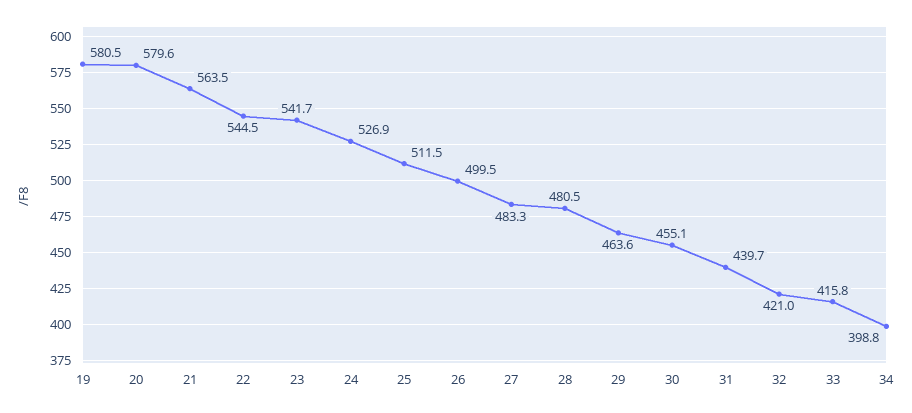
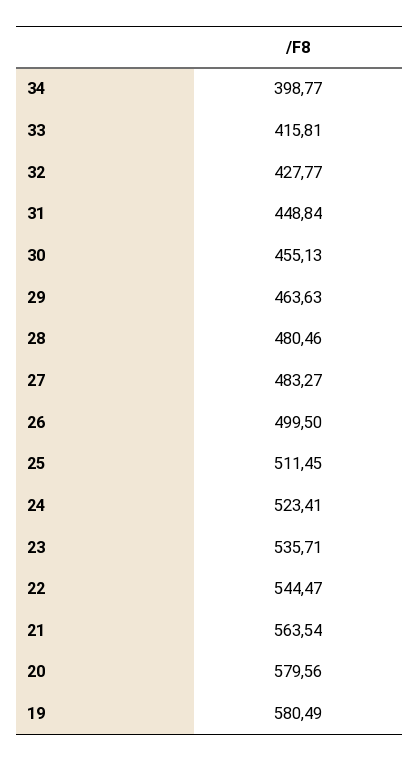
  {
    "19": 580.49,
    "20": 579.56,
    "21": 563.54,
    "22": 544.47,
-   "23": 541.7,
+   "23": 535.71,
-   "24": 526.9,
+   "24": 523.41,
    "25": 511.45,
    "26": 499.5,
    "27": 483.27,
    "28": 480.46,
    "29": 463.63,
    "30": 455.13,
-   "31": 439.7,
+   "31": 448.84,
-   "32": 421,
+   "32": 427.77,
    "33": 415.81,
    "34": 398.77
  }

